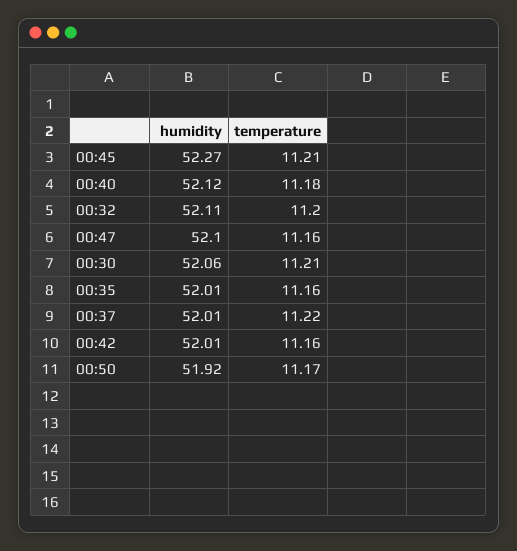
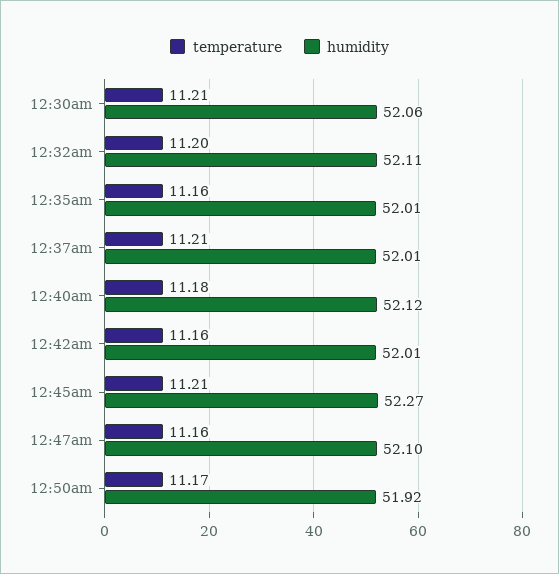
  {
    "humidity": {
      "00:45": 52.27,
      "00:40": 52.12,
      "00:32": 52.11,
      "00:47": 52.1,
      "00:30": 52.06,
      "00:35": 52.01,
      "00:37": 52.01,
      "00:42": 52.01,
      "00:50": 51.92
    },
    "temperature": {
      "00:45": 11.21,
      "00:40": 11.18,
      "00:32": 11.2,
      "00:47": 11.16,
      "00:30": 11.21,
      "00:35": 11.16,
-     "00:37": 11.22,
+     "00:37": 11.21,
      "00:42": 11.16,
      "00:50": 11.17
    }
  }

